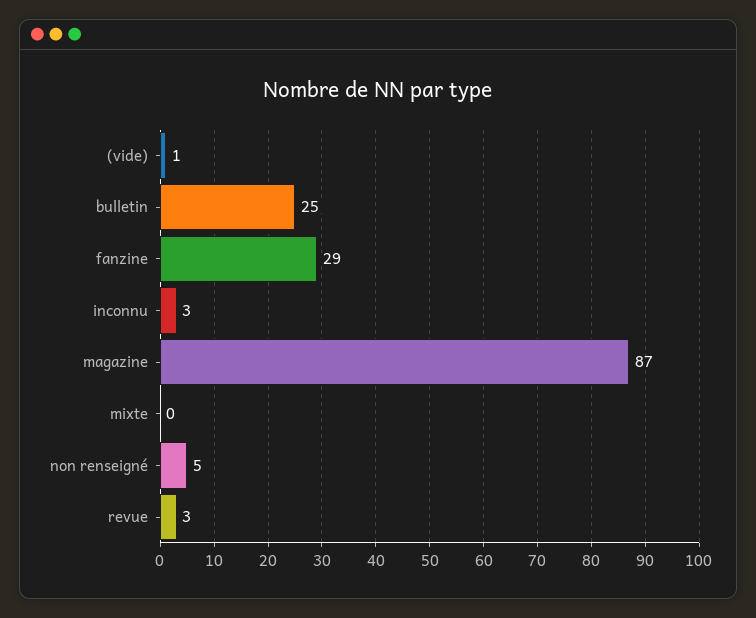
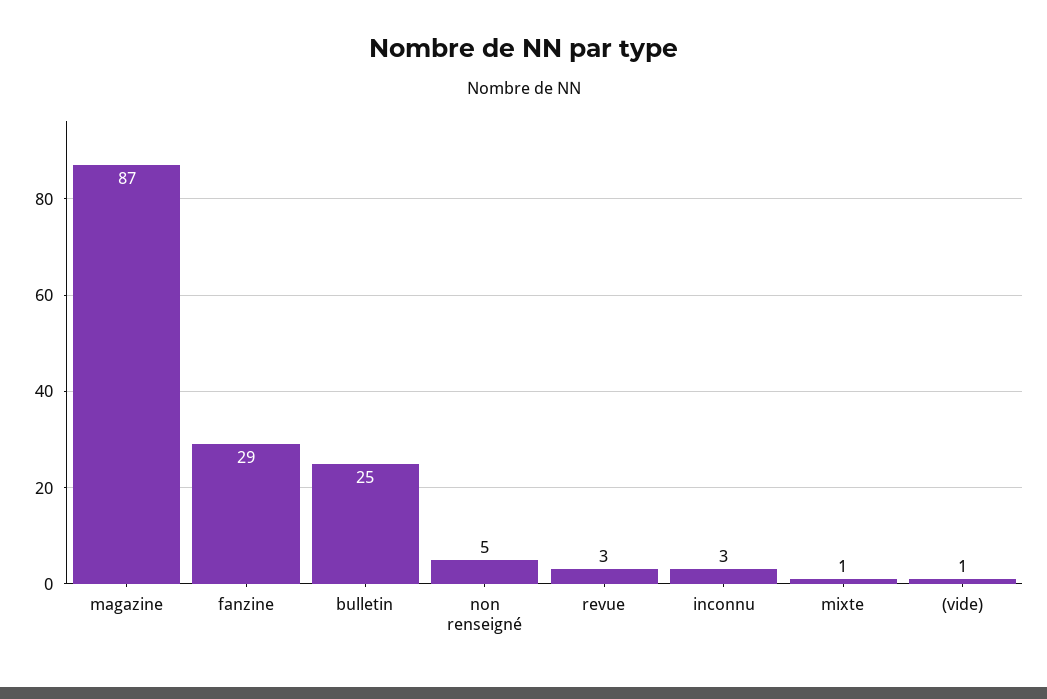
  {
    "(vide)": 1,
    "bulletin": 25,
    "fanzine": 29,
    "inconnu": 3,
    "magazine": 87,
-   "mixte": 0,
+   "mixte": 1,
    "non renseigné": 5,
    "revue": 3
  }

